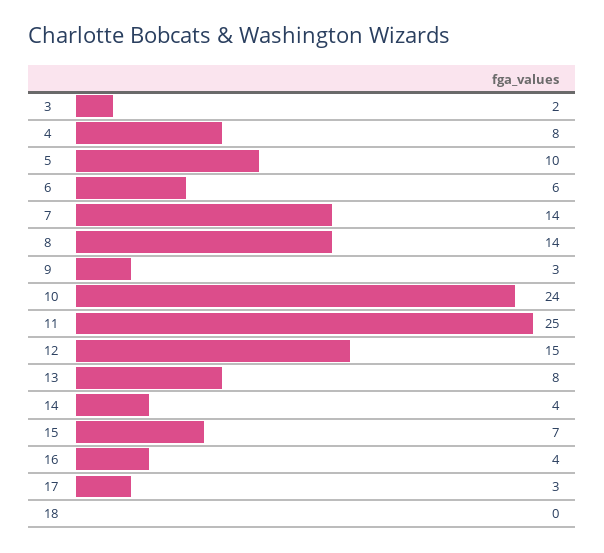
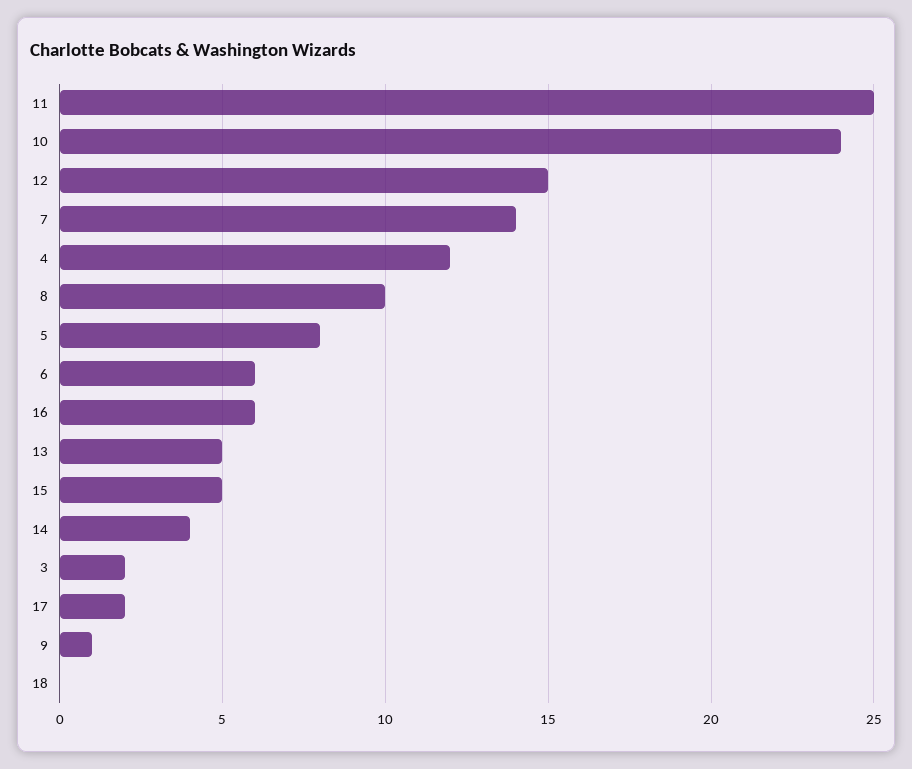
  {
    "3": 2,
-   "4": 8,
+   "4": 12,
-   "5": 10,
+   "5": 8,
    "6": 6,
    "7": 14,
-   "8": 14,
+   "8": 10,
-   "9": 3,
+   "9": 1,
    "10": 24,
    "11": 25,
    "12": 15,
-   "13": 8,
+   "13": 5,
    "14": 4,
-   "15": 7,
+   "15": 5,
-   "16": 4,
+   "16": 6,
-   "17": 3,
+   "17": 2,
    "18": 0
  }

